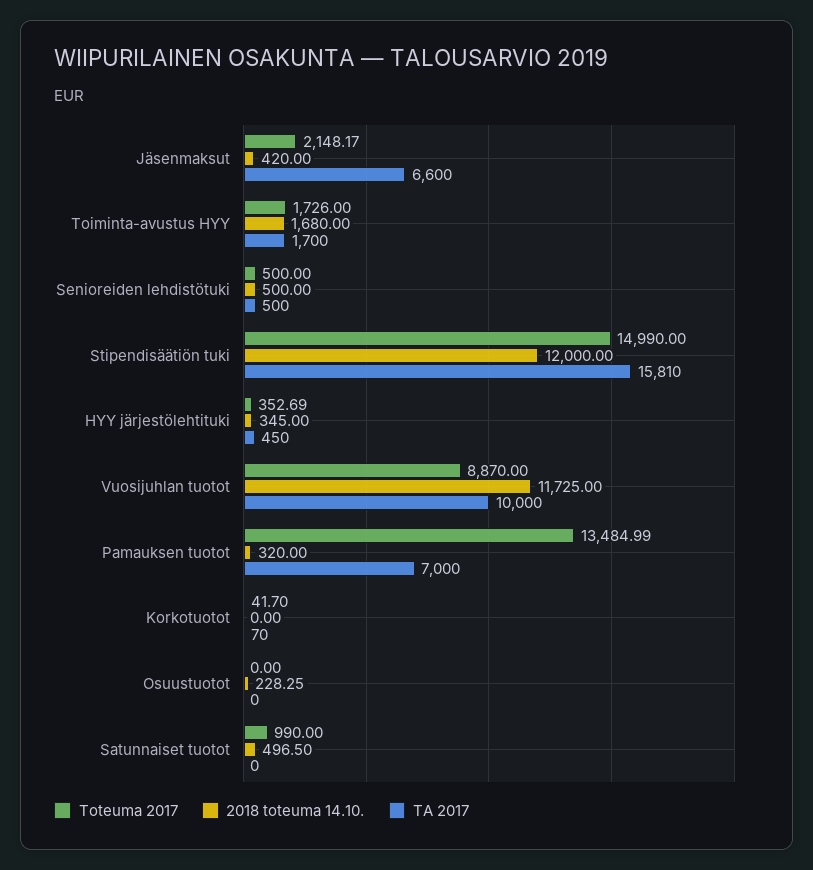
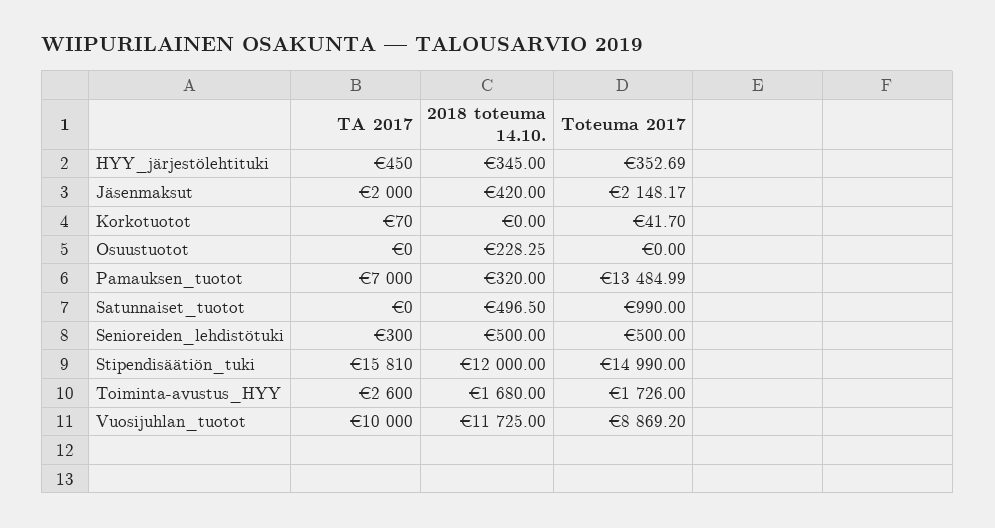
  {
    "Toteuma 2017": {
      "Jäsenmaksut": 2148.17,
      "Toiminta-avustus HYY": 1726,
      "Senioreiden lehdistötuki": 500,
      "Stipendisäätiön tuki": 14990,
      "HYY järjestölehtituki": 352.69,
-     "Vuosijuhlan tuotot": 8870,
+     "Vuosijuhlan tuotot": 8869.2,
      "Pamauksen tuotot": 13484.99,
      "Korkotuotot": 41.7,
      "Osuustuotot": 0,
      "Satunnaiset tuotot": 990
    },
    "2018 toteuma 14.10.": {
      "Jäsenmaksut": 420,
      "Toiminta-avustus HYY": 1680,
      "Senioreiden lehdistötuki": 500,
      "Stipendisäätiön tuki": 12000,
      "HYY järjestölehtituki": 345,
      "Vuosijuhlan tuotot": 11725,
      "Pamauksen tuotot": 320,
      "Korkotuotot": 0,
      "Osuustuotot": 228.25,
      "Satunnaiset tuotot": 496.5
    },
    "TA 2017": {
-     "Jäsenmaksut": 6600,
+     "Jäsenmaksut": 2000,
-     "Toiminta-avustus HYY": 1700,
+     "Toiminta-avustus HYY": 2600,
-     "Senioreiden lehdistötuki": 500,
+     "Senioreiden lehdistötuki": 300,
      "Stipendisäätiön tuki": 15810,
      "HYY järjestölehtituki": 450,
      "Vuosijuhlan tuotot": 10000,
      "Pamauksen tuotot": 7000,
      "Korkotuotot": 70,
      "Osuustuotot": 0,
      "Satunnaiset tuotot": 0
    }
  }

